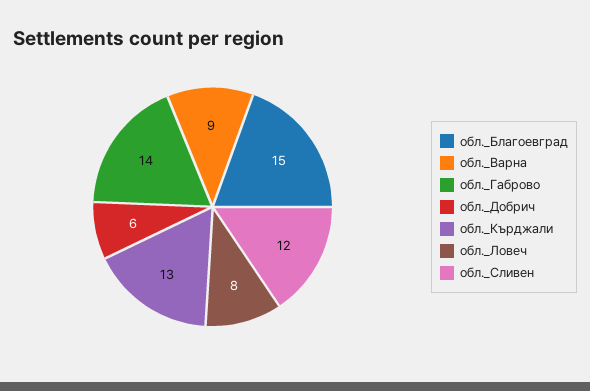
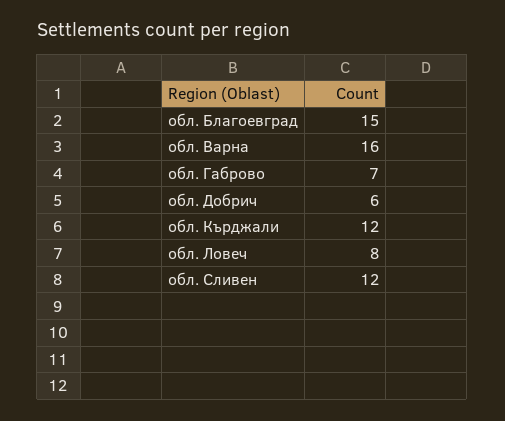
  {
    "обл._Благоевград": 15,
-   "обл._Варна": 9,
+   "обл._Варна": 16,
-   "обл._Габрово": 14,
+   "обл._Габрово": 7,
    "обл._Добрич": 6,
-   "обл._Кърджали": 13,
+   "обл._Кърджали": 12,
    "обл._Ловеч": 8,
    "обл._Сливен": 12
  }

